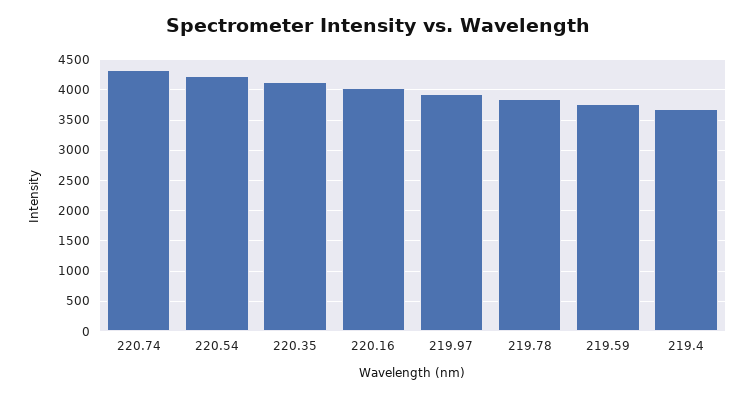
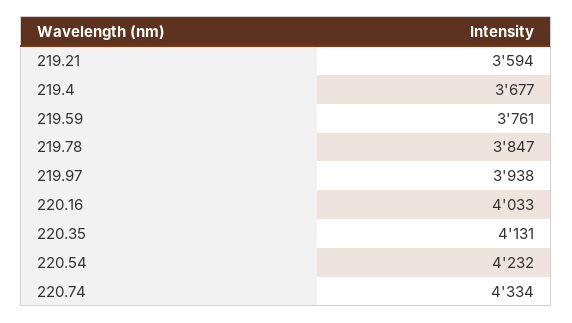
  {
    "220.74": 4334,
    "220.54": 4232,
    "220.35": 4131,
    "220.16": 4033,
    "219.97": 3938,
    "219.78": 3847,
    "219.59": 3761,
-   "219.4": 3677
+   "219.4": 3677,
+   "219.21": 3594
  }

